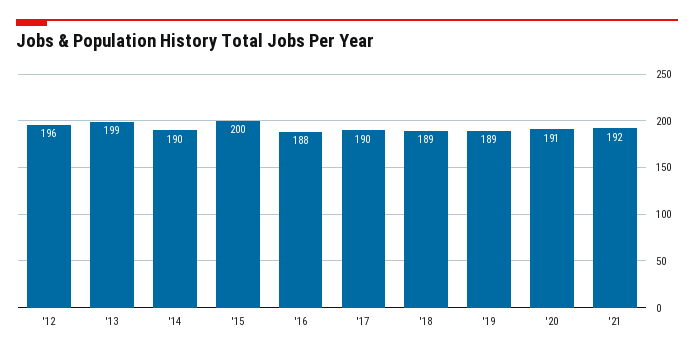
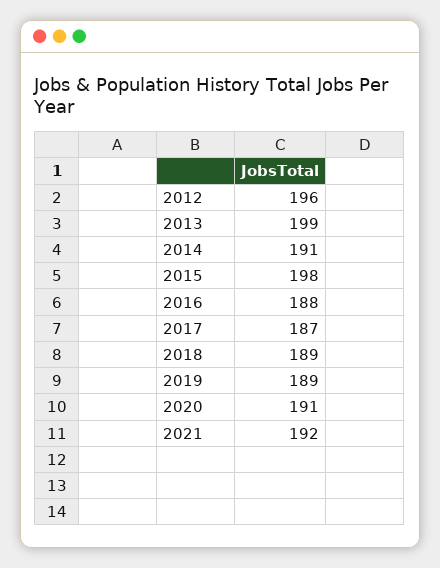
  {
    "'12": 196,
    "'13": 199,
-   "'14": 190,
+   "'14": 191,
-   "'15": 200,
+   "'15": 198,
    "'16": 188,
-   "'17": 190,
+   "'17": 187,
    "'18": 189,
    "'19": 189,
    "'20": 191,
    "'21": 192
  }

